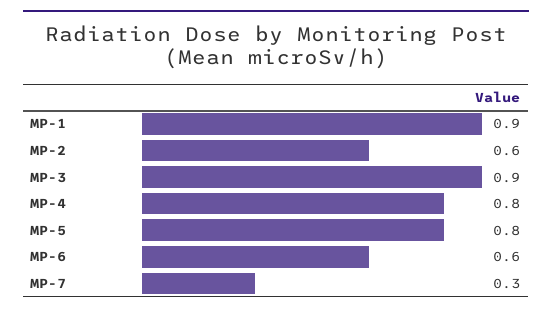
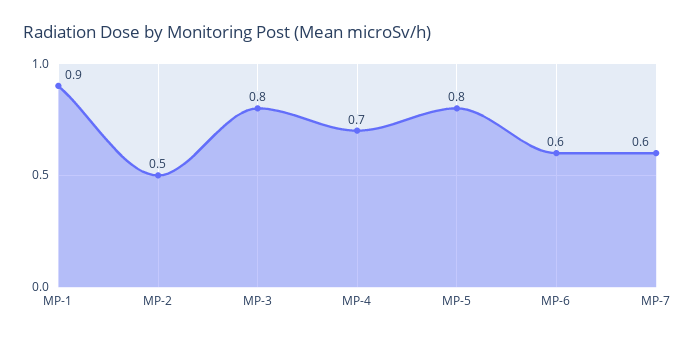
  {
    "MP-1": 0.9,
-   "MP-2": 0.6,
+   "MP-2": 0.5,
-   "MP-3": 0.9,
+   "MP-3": 0.8,
-   "MP-4": 0.8,
+   "MP-4": 0.7,
    "MP-5": 0.8,
    "MP-6": 0.6,
-   "MP-7": 0.3
+   "MP-7": 0.6
  }

